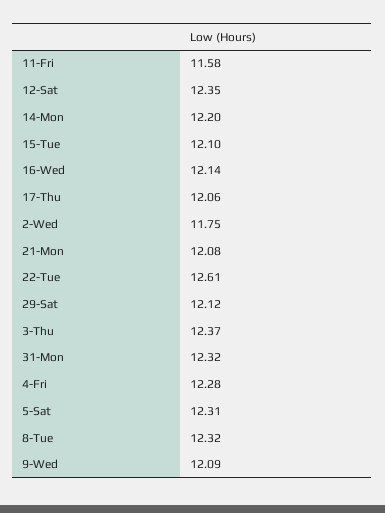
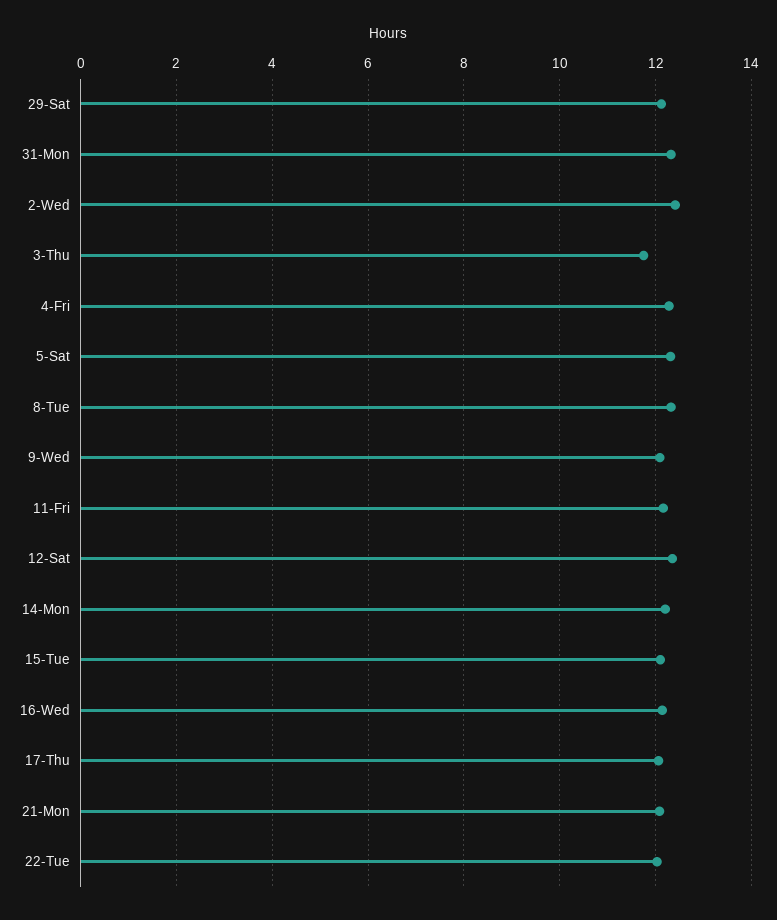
  {
-   "11-Fri": 11.58,
+   "11-Fri": 12.2,
    "12-Sat": 12.35,
    "14-Mon": 12.2,
    "15-Tue": 12.1,
    "16-Wed": 12.14,
    "17-Thu": 12.06,
-   "2-Wed": 11.75,
+   "2-Wed": 12.4,
    "21-Mon": 12.08,
-   "22-Tue": 12.61,
+   "22-Tue": 12,
    "29-Sat": 12.12,
-   "3-Thu": 12.37,
+   "3-Thu": 11.8,
    "31-Mon": 12.32,
    "4-Fri": 12.28,
    "5-Sat": 12.31,
    "8-Tue": 12.32,
    "9-Wed": 12.09
  }

